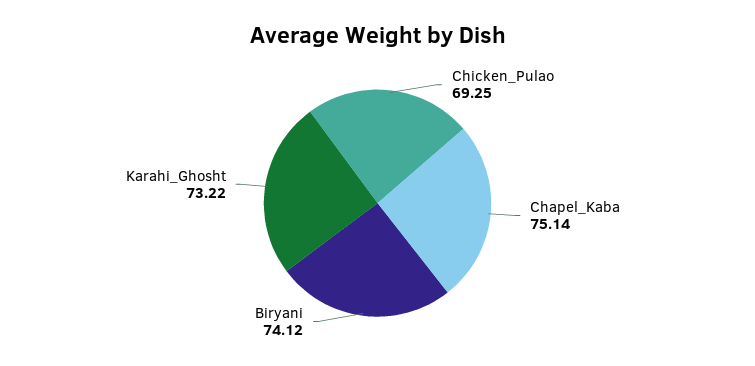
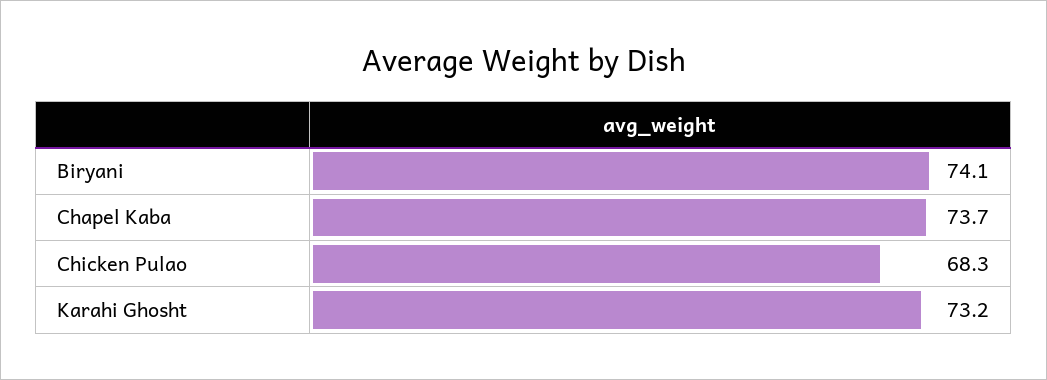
  {
-   "Chicken_Pulao": 69.25,
+   "Chicken_Pulao": 68.3,
-   "Chapel_Kaba": 75.14,
+   "Chapel_Kaba": 73.7,
    "Biryani": 74.12,
    "Karahi_Ghosht": 73.22
  }

